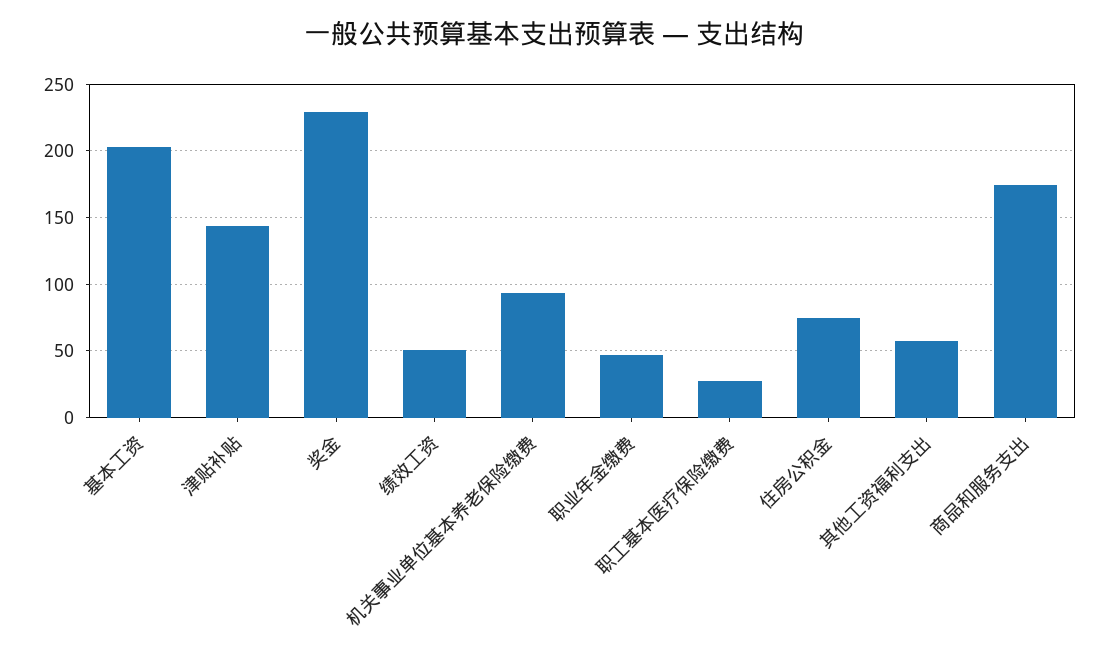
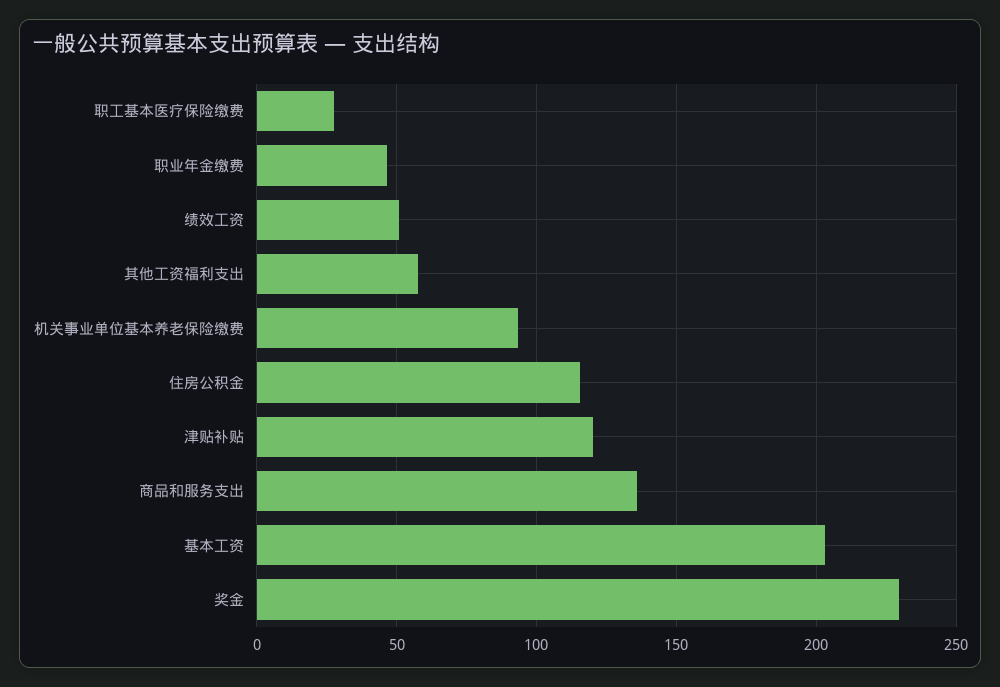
  {
    "基本工资": 205,
-   "津贴补贴": 145,
+   "津贴补贴": 120,
    "奖金": 230,
    "绩效工资": 50,
    "机关事业单位基本养老保险缴费": 95,
    "职业年金缴费": 45,
    "职工基本医疗保险缴费": 30,
-   "住房公积金": 75,
+   "住房公积金": 115,
    "其他工资福利支出": 60,
-   "商品和服务支出": 175
+   "商品和服务支出": 135
  }

